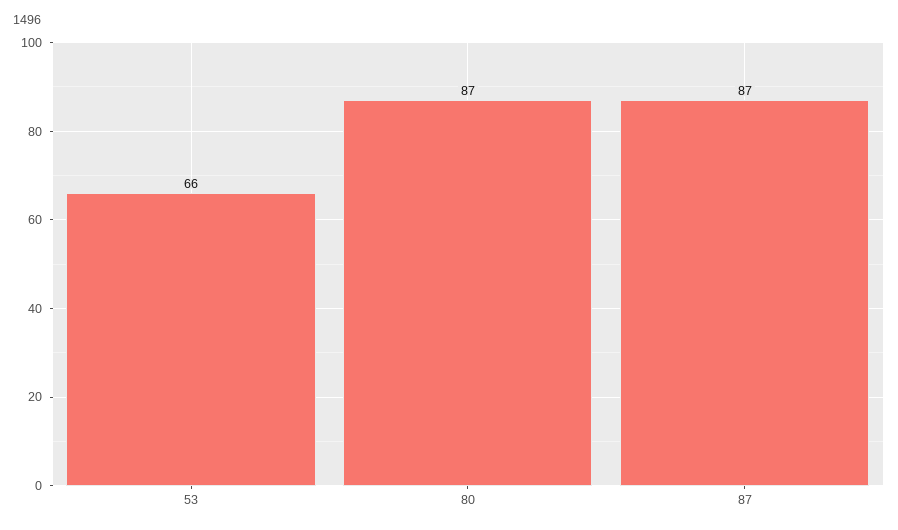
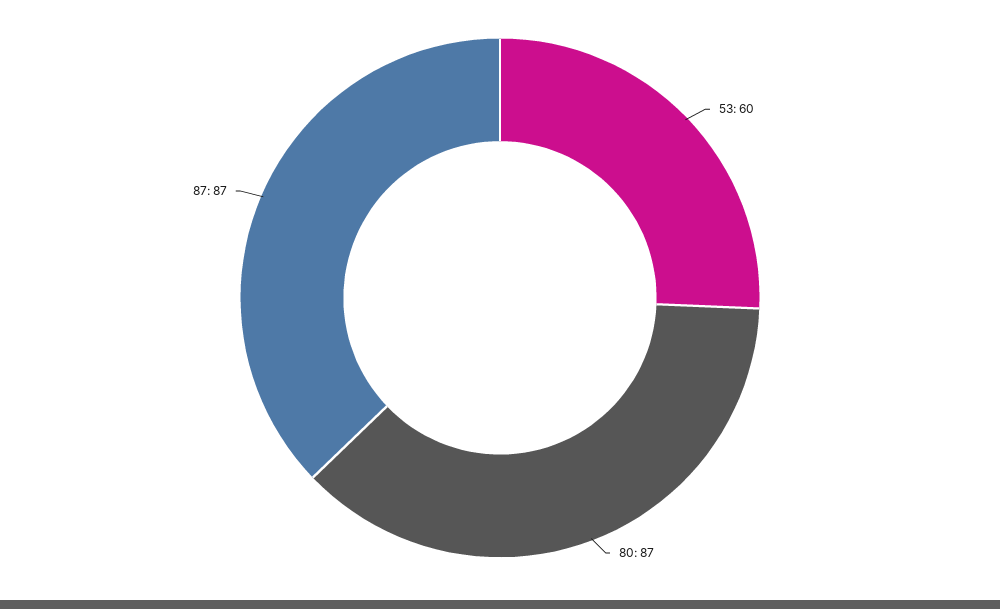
  {
-   "53": 66,
+   "53": 60,
    "80": 87,
    "87": 87
  }

